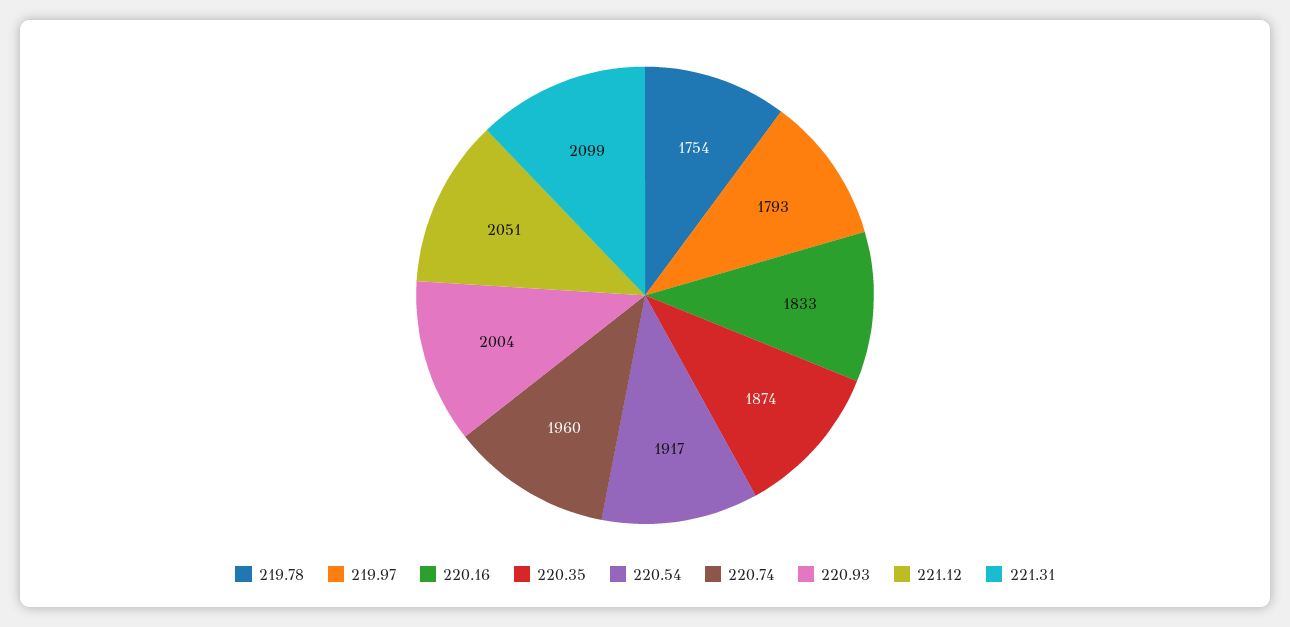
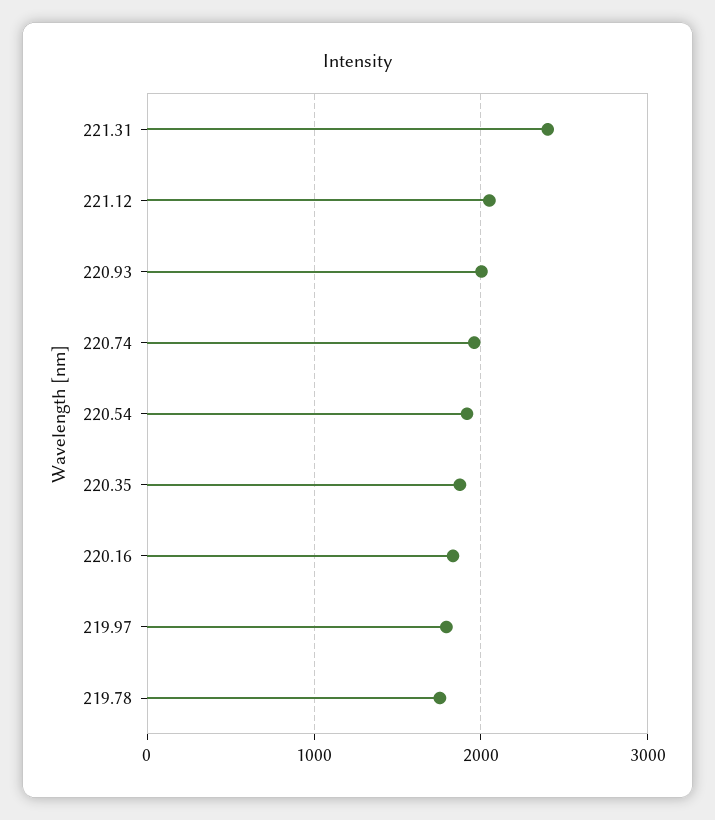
  {
    "219.78": 1754,
    "219.97": 1793,
    "220.16": 1833,
    "220.35": 1874,
    "220.54": 1917,
    "220.74": 1960,
    "220.93": 2004,
    "221.12": 2051,
-   "221.31": 2099
+   "221.31": 2400
  }

